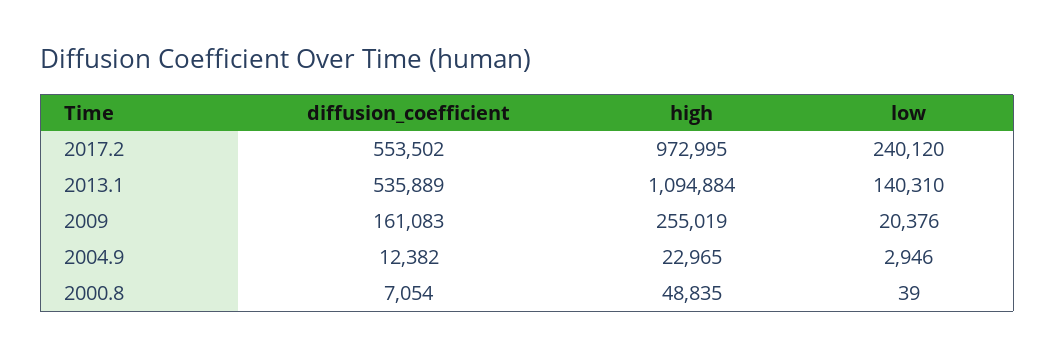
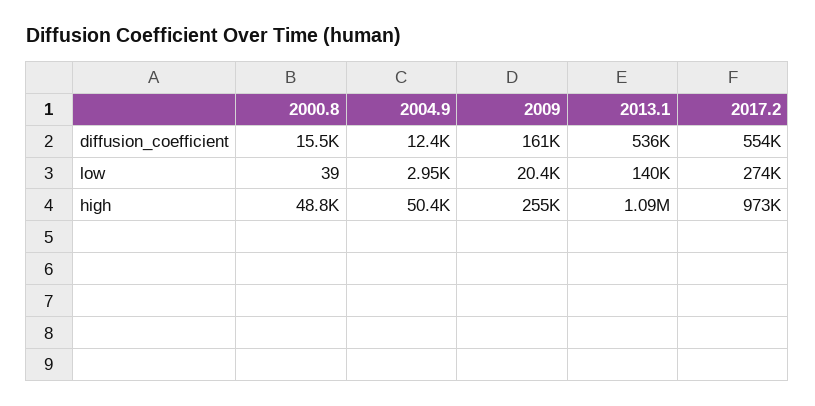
  {
    "diffusion_coefficient": {
      "2017.2": 553502,
      "2013.1": 535889,
      "2009": 161083,
      "2004.9": 12382,
-     "2000.8": 7054
+     "2000.8": 15500
    },
    "high": {
      "2017.2": 972995,
      "2013.1": 1094884,
      "2009": 255019,
-     "2004.9": 22965,
+     "2004.9": 50400,
      "2000.8": 48835
    },
    "low": {
-     "2017.2": 240120,
+     "2017.2": 274000,
      "2013.1": 140310,
      "2009": 20376,
      "2004.9": 2946,
      "2000.8": 39
    }
  }

